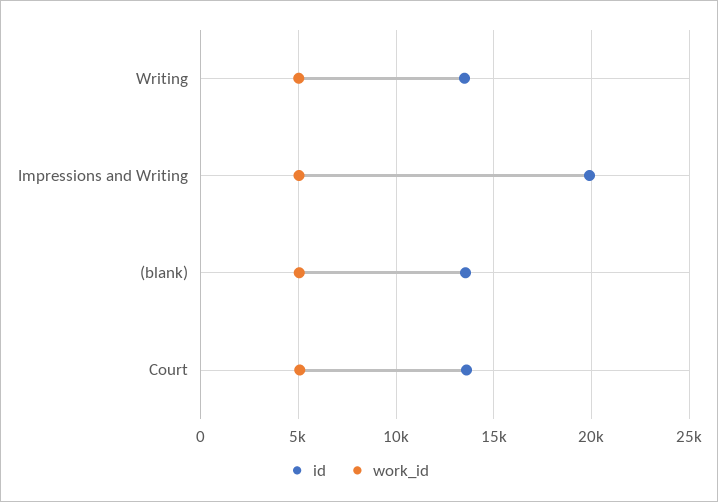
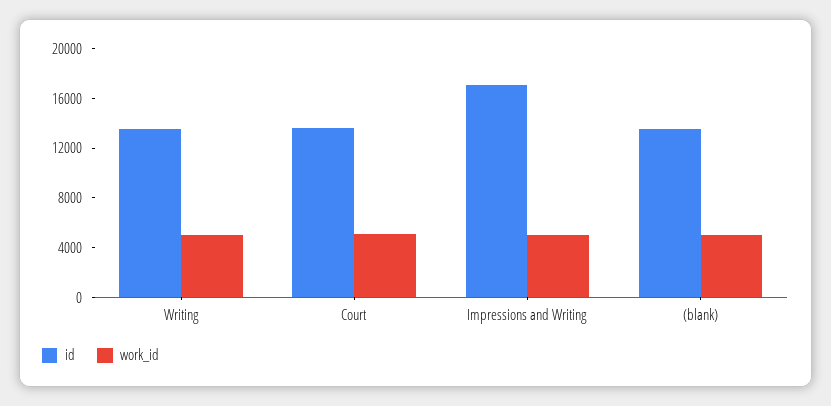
  {
    "id": {
      "Writing": 13500,
-     "Impressions and Writing": 20000,
+     "Impressions and Writing": 17000,
      "(blank)": 13500,
      "Court": 13500
    },
    "work_id": {
      "Writing": 5000,
      "Impressions and Writing": 5000,
      "(blank)": 5000,
      "Court": 5000
    }
  }

